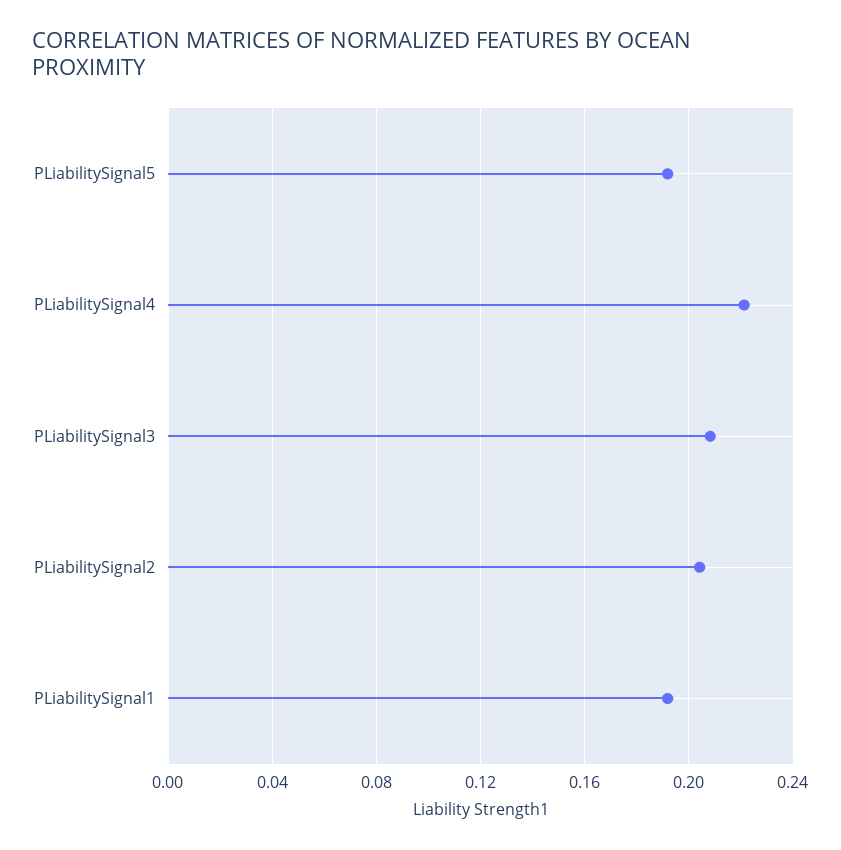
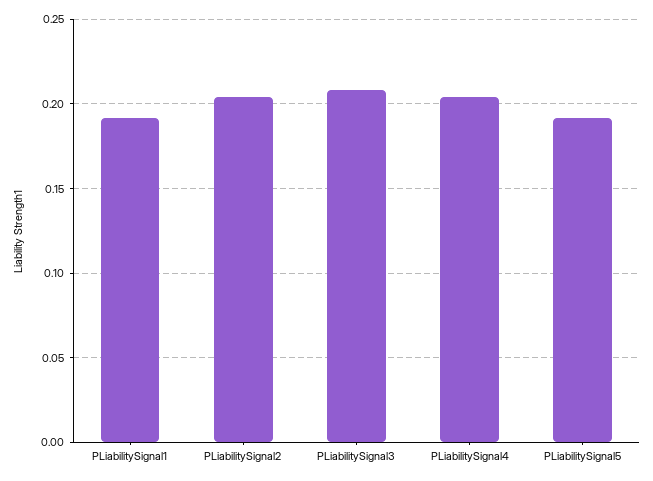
  {
    "PLiabilitySignal5": 0.19,
-   "PLiabilitySignal4": 0.22,
+   "PLiabilitySignal4": 0.205,
    "PLiabilitySignal3": 0.21,
    "PLiabilitySignal2": 0.205,
    "PLiabilitySignal1": 0.19
  }

